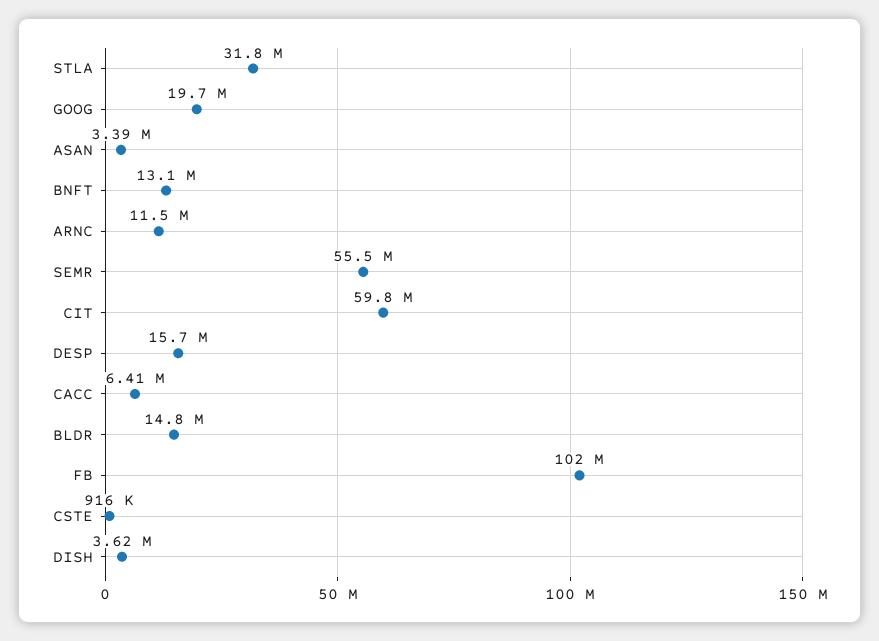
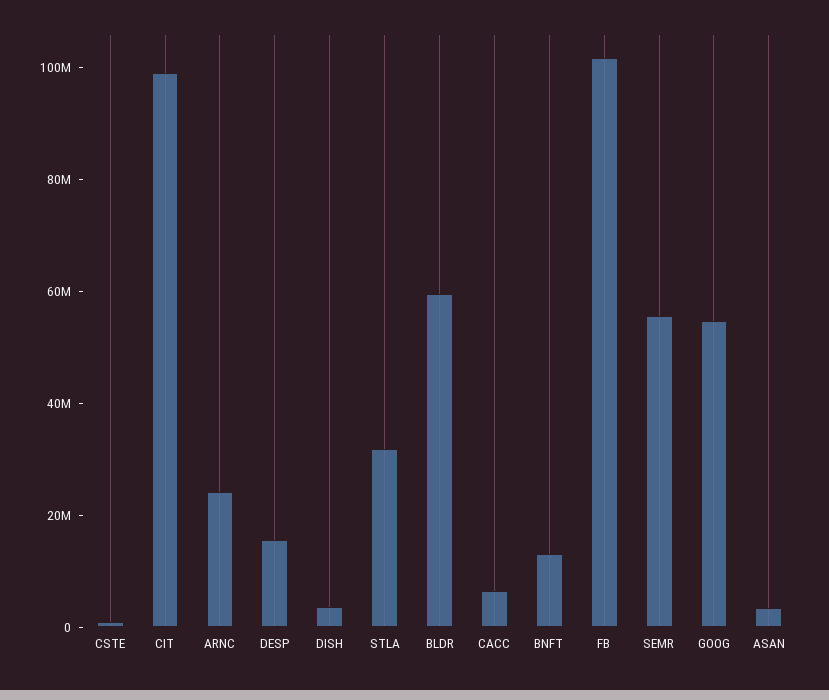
  {
    "STLA": 31800000,
-   "GOOG": 19700000,
+   "GOOG": 55000000,
    "ASAN": 3390000,
    "BNFT": 13100000,
-   "ARNC": 11500000,
+   "ARNC": 25000000,
    "SEMR": 55500000,
-   "CIT": 59800000,
+   "CIT": 100000000,
    "DESP": 15700000,
    "CACC": 6410000,
-   "BLDR": 14800000,
+   "BLDR": 60000000,
    "FB": 102000000,
    "CSTE": 916000,
    "DISH": 3620000
  }

